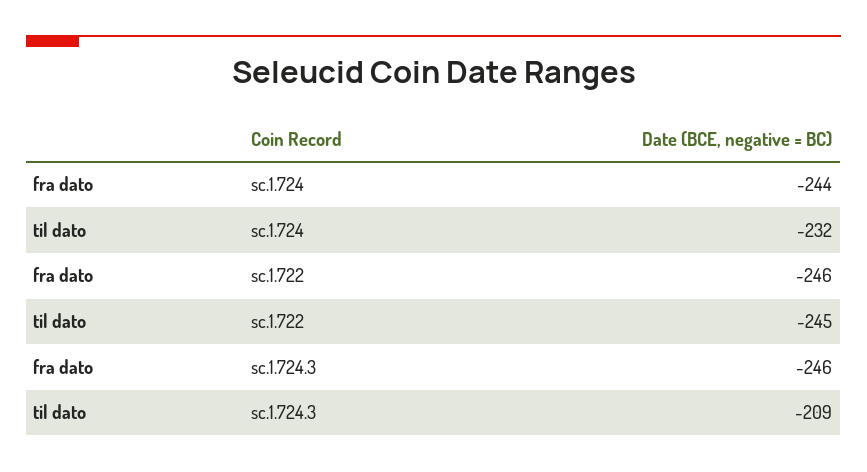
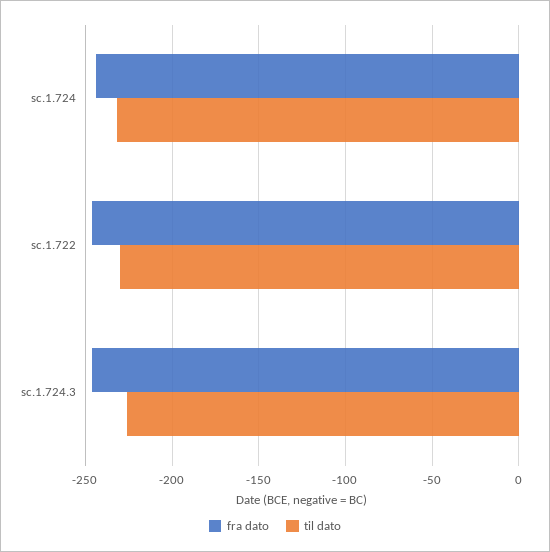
  {
    "fra dato": {
      "sc.1.724": -244,
      "sc.1.722": -246,
      "sc.1.724.3": -246
    },
    "til dato": {
      "sc.1.724": -232,
-     "sc.1.722": -245,
+     "sc.1.722": -230,
-     "sc.1.724.3": -209
+     "sc.1.724.3": -225
    }
  }

